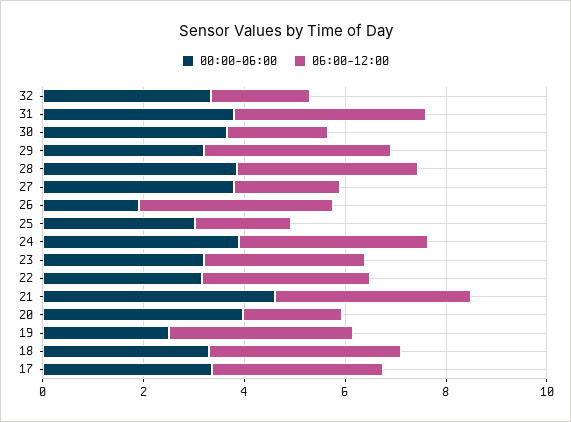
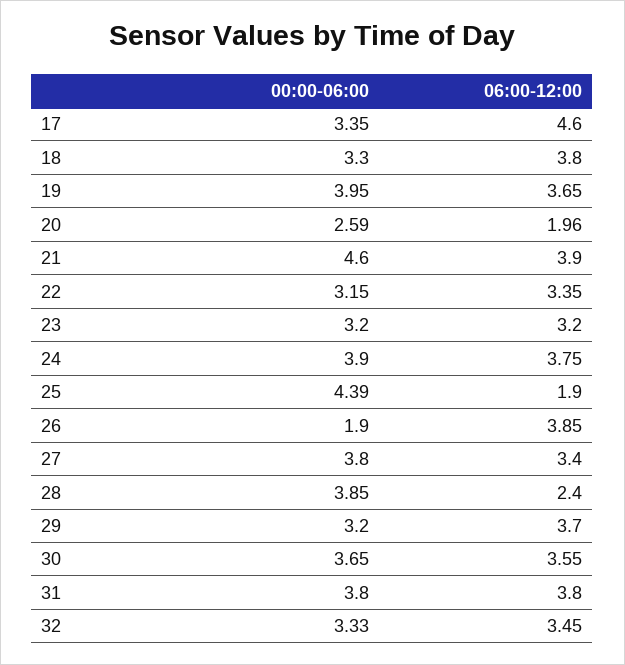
  {
    "00:00-06:00": {
      "32": 3.33,
      "31": 3.8,
      "30": 3.65,
      "29": 3.2,
      "28": 3.85,
      "27": 3.8,
      "26": 1.9,
-     "25": 3,
+     "25": 4.39,
      "24": 3.9,
      "23": 3.2,
      "22": 3.15,
      "21": 4.6,
-     "20": 4,
+     "20": 2.59,
-     "19": 2.5,
+     "19": 3.95,
      "18": 3.3,
      "17": 3.35
    },
    "06:00-12:00": {
-     "32": 2,
+     "32": 3.45,
      "31": 3.8,
-     "30": 2,
+     "30": 3.55,
      "29": 3.7,
-     "28": 3.5,
+     "28": 2.4,
-     "27": 2,
+     "27": 3.4,
      "26": 3.85,
      "25": 1.9,
      "24": 3.75,
      "23": 3.2,
      "22": 3.35,
      "21": 3.9,
      "20": 1.96,
      "19": 3.65,
      "18": 3.8,
-     "17": 3.5
+     "17": 4.6
    }
  }

